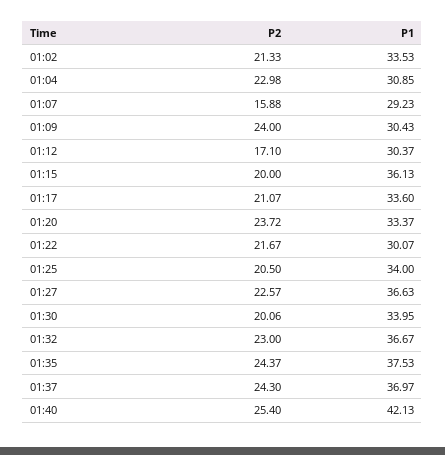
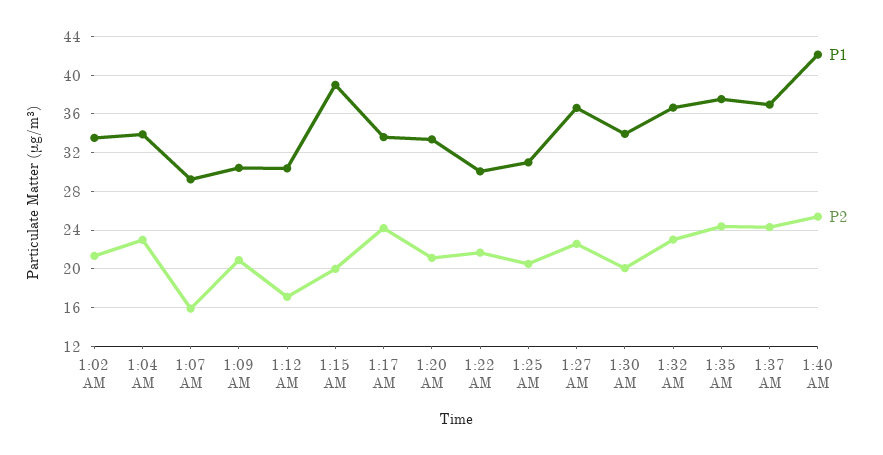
  {
    "P2": {
      "01:02": 21.33,
      "01:04": 22.98,
      "01:07": 15.88,
-     "01:09": 24,
+     "01:09": 21,
      "01:12": 17.1,
      "01:15": 20,
-     "01:17": 21.07,
+     "01:17": 24,
-     "01:20": 23.72,
+     "01:20": 21,
      "01:22": 21.67,
      "01:25": 20.5,
      "01:27": 22.57,
      "01:30": 20.06,
      "01:32": 23,
      "01:35": 24.37,
      "01:37": 24.3,
      "01:40": 25.4
    },
    "P1": {
      "01:02": 33.53,
-     "01:04": 30.85,
+     "01:04": 34,
      "01:07": 29.23,
      "01:09": 30.43,
      "01:12": 30.37,
-     "01:15": 36.13,
+     "01:15": 39,
      "01:17": 33.6,
      "01:20": 33.37,
      "01:22": 30.07,
-     "01:25": 34,
+     "01:25": 31,
      "01:27": 36.63,
      "01:30": 33.95,
      "01:32": 36.67,
      "01:35": 37.53,
      "01:37": 36.97,
      "01:40": 42.13
    }
  }

